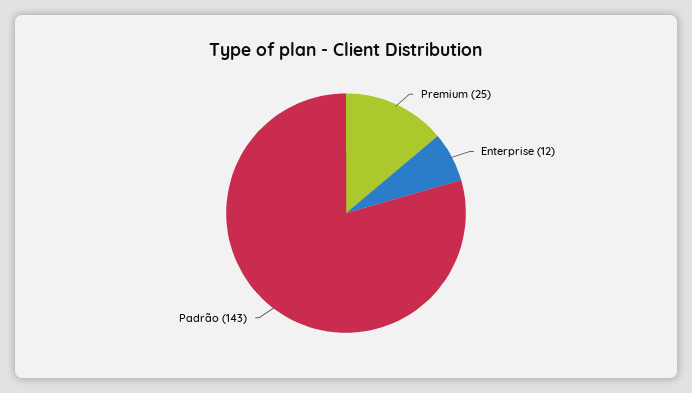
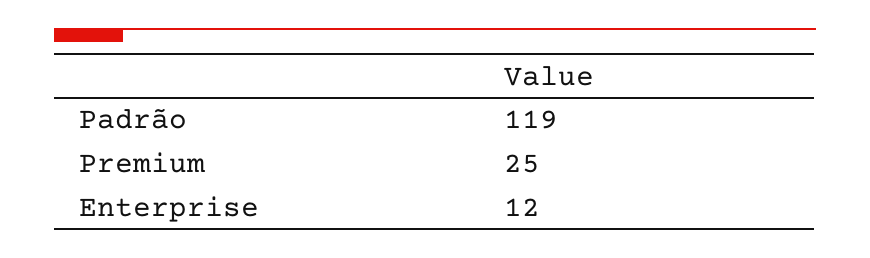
  {
    "Premium": 25,
    "Enterprise": 12,
-   "Padrão": 143
+   "Padrão": 119
  }

